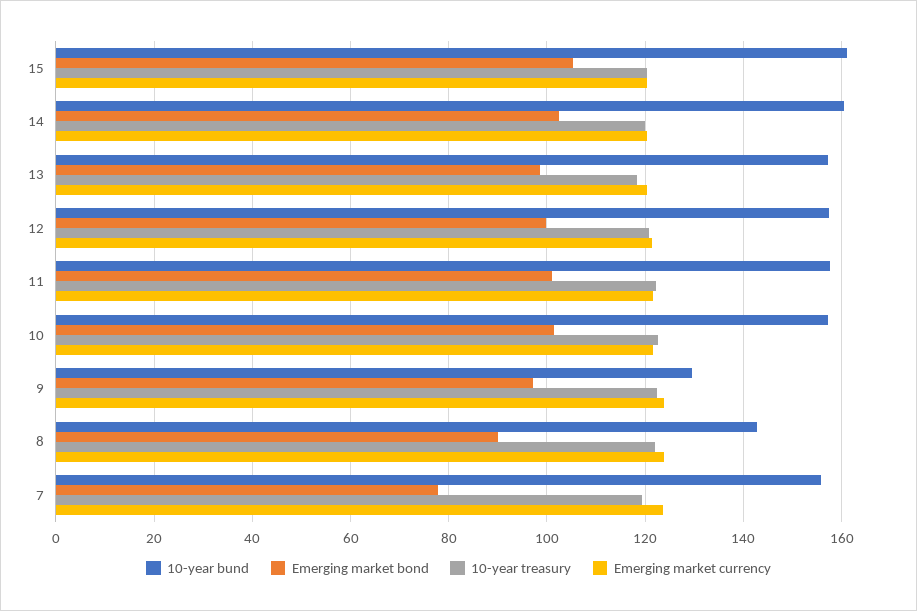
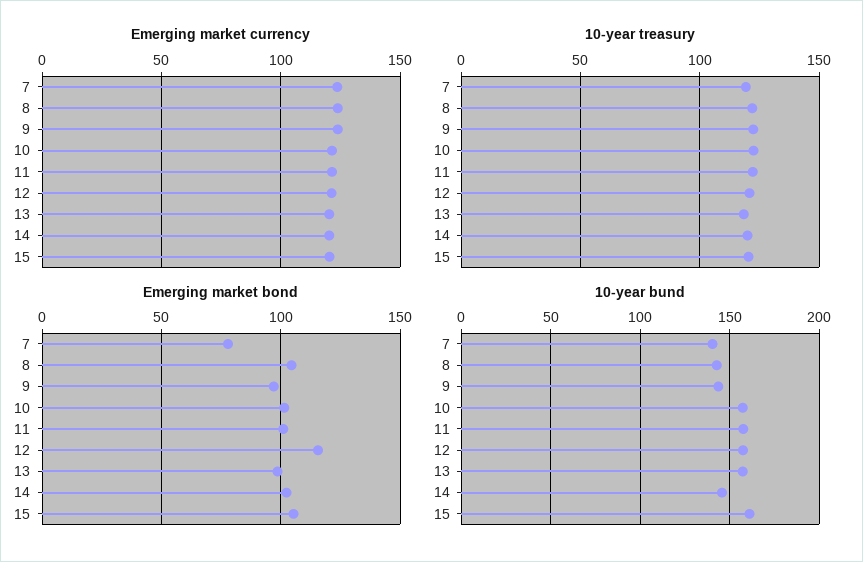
  {
    "10-year bund": {
      "15": 162,
-     "14": 160,
+     "14": 145,
      "13": 158,
      "12": 158,
      "11": 158,
      "10": 158,
-     "9": 130,
+     "9": 145,
      "8": 142,
-     "7": 156
+     "7": 140
    },
    "Emerging market bond": {
      "15": 106,
      "14": 102,
      "13": 98,
-     "12": 100,
+     "12": 115,
      "11": 102,
      "10": 102,
      "9": 98,
-     "8": 90,
+     "8": 105,
      "7": 78
    },
    "10-year treasury": {
      "15": 120,
      "14": 120,
      "13": 118,
      "12": 120,
      "11": 122,
      "10": 122,
      "9": 122,
      "8": 122,
      "7": 120
    },
    "Emerging market currency": {
      "15": 120,
      "14": 120,
      "13": 120,
      "12": 122,
      "11": 122,
      "10": 122,
      "9": 124,
      "8": 124,
      "7": 124
    }
  }

